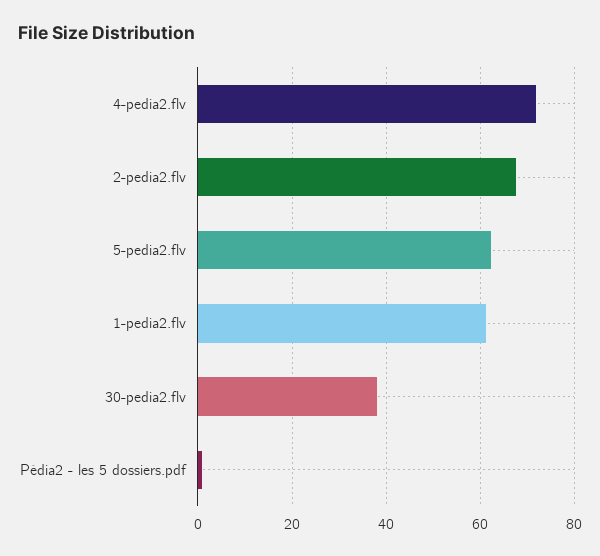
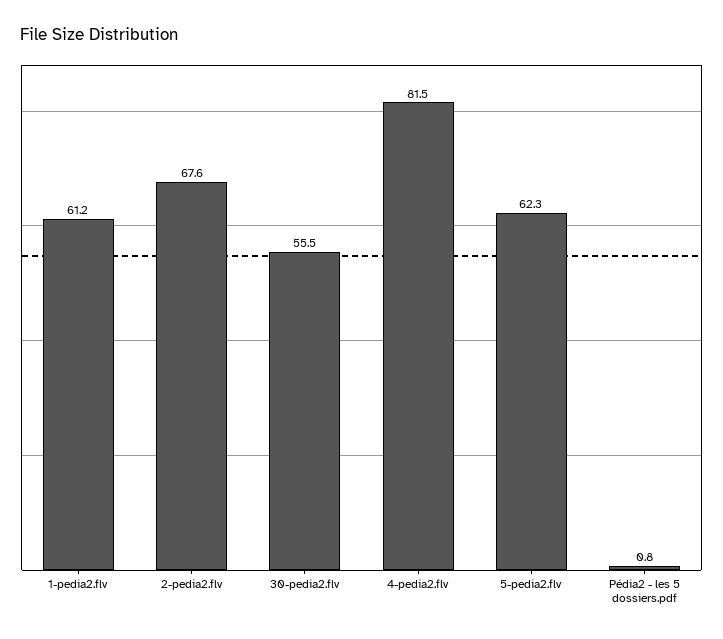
  {
-   "4-pedia2.flv": 72,
+   "4-pedia2.flv": 81.5,
    "2-pedia2.flv": 67.6,
    "5-pedia2.flv": 62.3,
    "1-pedia2.flv": 61.2,
-   "30-pedia2.flv": 38,
+   "30-pedia2.flv": 55.5,
    "Pédia2 - les 5 dossiers.pdf": 0.8
  }

